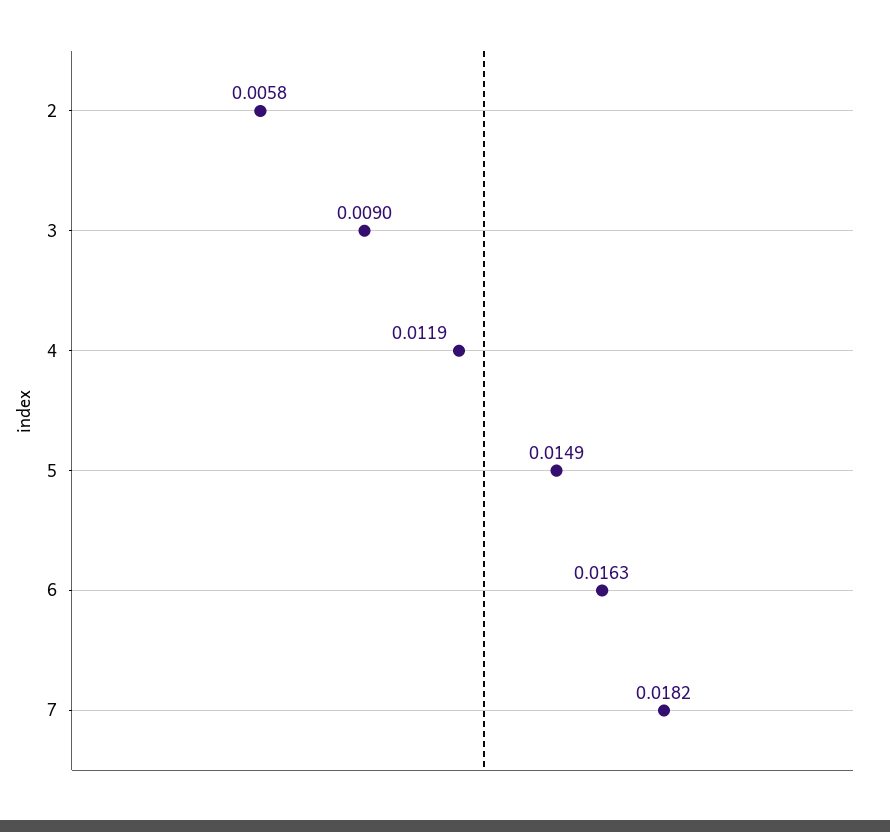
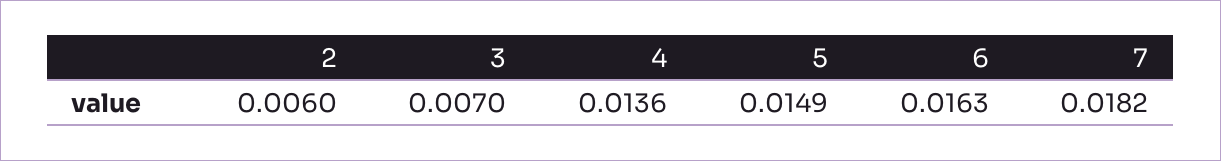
  {
-   "2": 0.0058,
+   "2": 0.006,
-   "3": 0.009,
+   "3": 0.007,
-   "4": 0.0119,
+   "4": 0.0136,
    "5": 0.0149,
    "6": 0.0163,
    "7": 0.0182
  }

